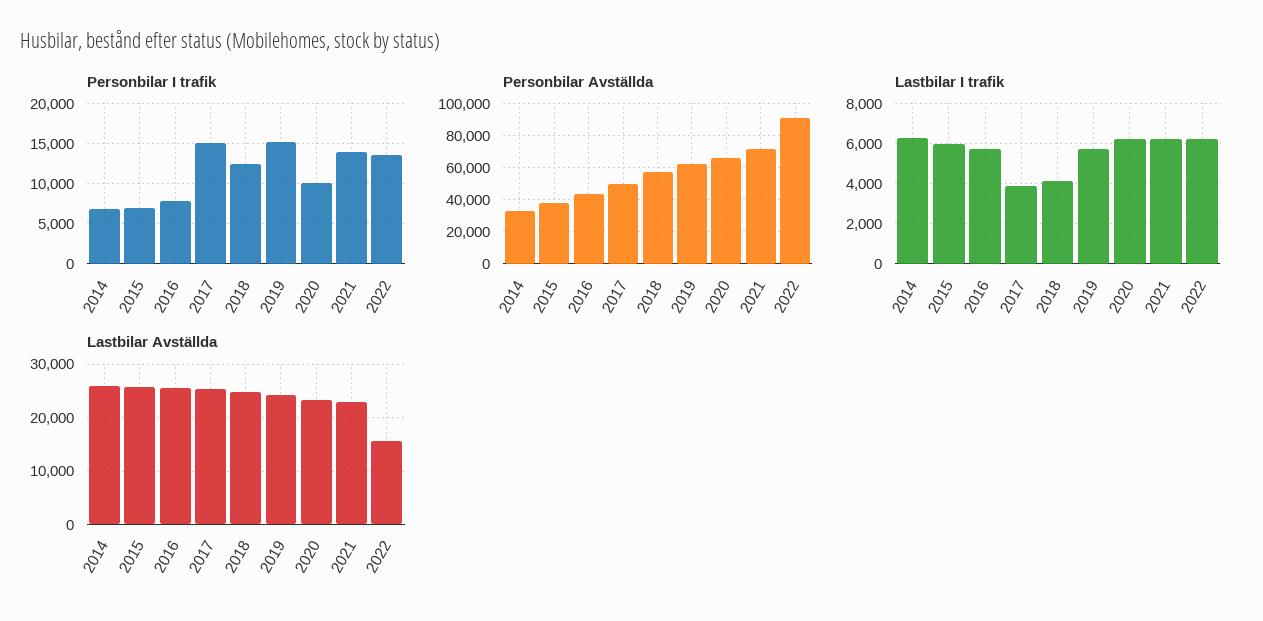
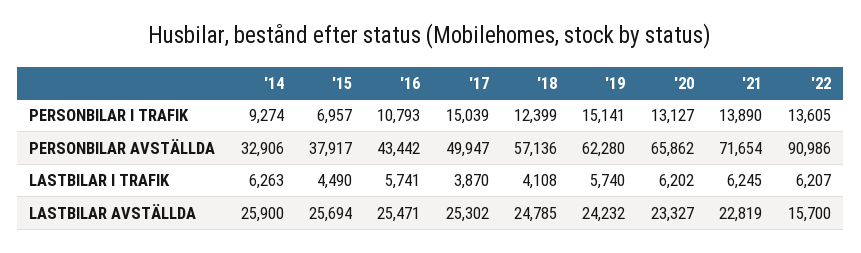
  {
    "Personbilar I trafik": {
-     "2014": 7000,
+     "2014": 9274,
      "2015": 6957,
-     "2016": 8000,
+     "2016": 10793,
      "2017": 15039,
      "2018": 12399,
      "2019": 15141,
-     "2020": 10000,
+     "2020": 13127,
      "2021": 13890,
      "2022": 13605
    },
    "Personbilar Avställda": {
      "2014": 32906,
      "2015": 37917,
      "2016": 43442,
      "2017": 49947,
      "2018": 57136,
      "2019": 62280,
      "2020": 65862,
      "2021": 71654,
      "2022": 90986
    },
    "Lastbilar I trafik": {
      "2014": 6263,
-     "2015": 6000,
+     "2015": 4490,
      "2016": 5741,
      "2017": 3870,
      "2018": 4108,
      "2019": 5740,
      "2020": 6202,
      "2021": 6245,
      "2022": 6207
    },
    "Lastbilar Avställda": {
      "2014": 25900,
      "2015": 25694,
      "2016": 25471,
      "2017": 25302,
      "2018": 24785,
      "2019": 24232,
      "2020": 23327,
      "2021": 22819,
      "2022": 15700
    }
  }

